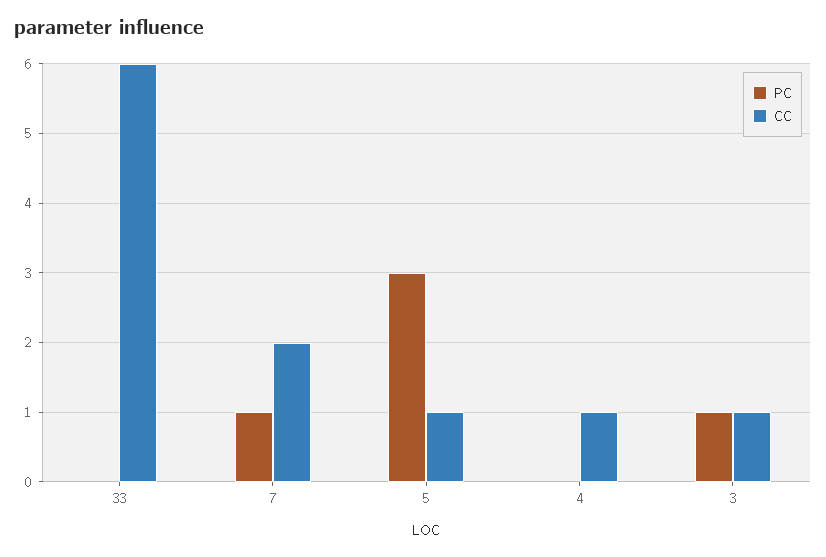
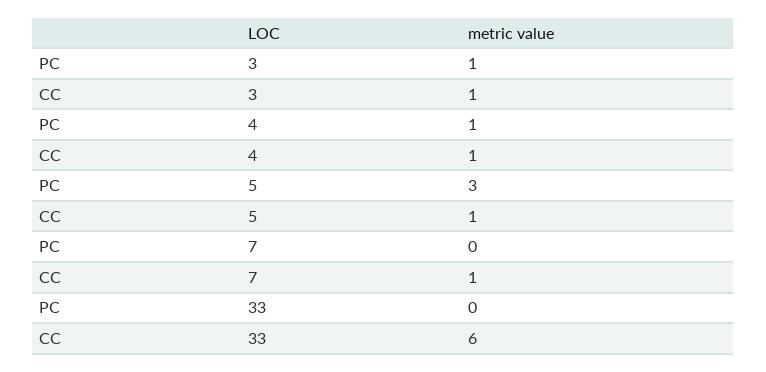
  {
    "PC": {
      "33": 0,
-     "7": 1,
+     "7": 0,
      "5": 3,
-     "4": 0,
+     "4": 1,
      "3": 1
    },
    "CC": {
      "33": 6,
-     "7": 2,
+     "7": 1,
      "5": 1,
      "4": 1,
      "3": 1
    }
  }

